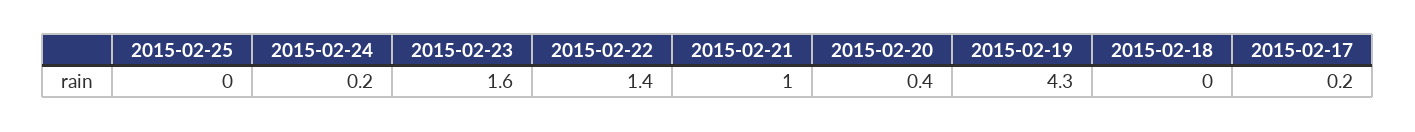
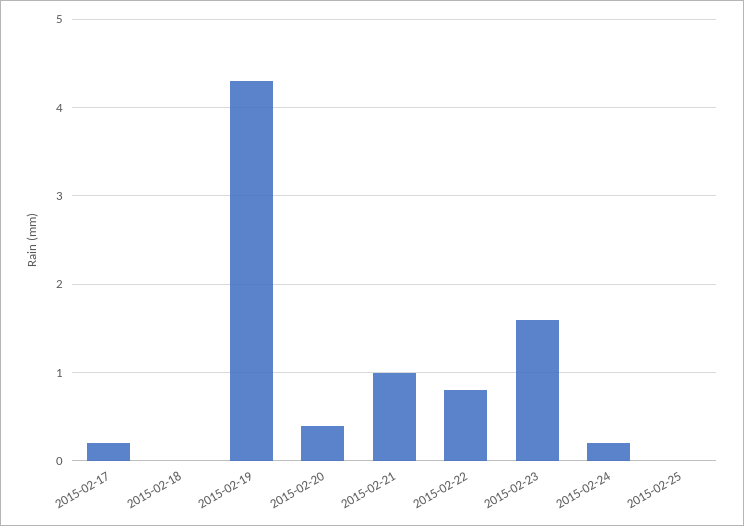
  {
    "2015-02-25": 0,
    "2015-02-24": 0.2,
    "2015-02-23": 1.6,
-   "2015-02-22": 1.4,
+   "2015-02-22": 0.8,
    "2015-02-21": 1,
    "2015-02-20": 0.4,
    "2015-02-19": 4.3,
    "2015-02-18": 0,
    "2015-02-17": 0.2
  }

